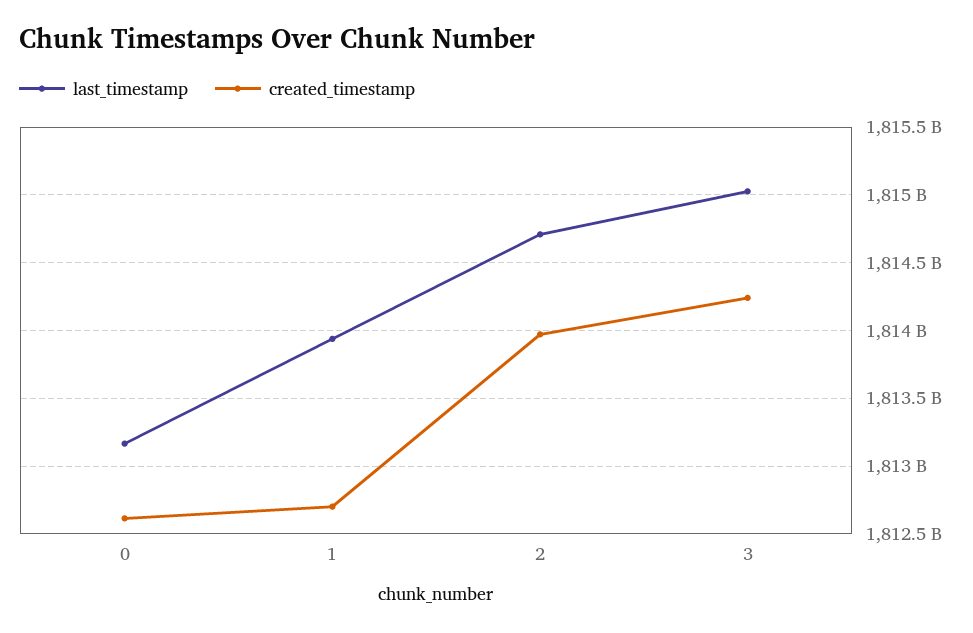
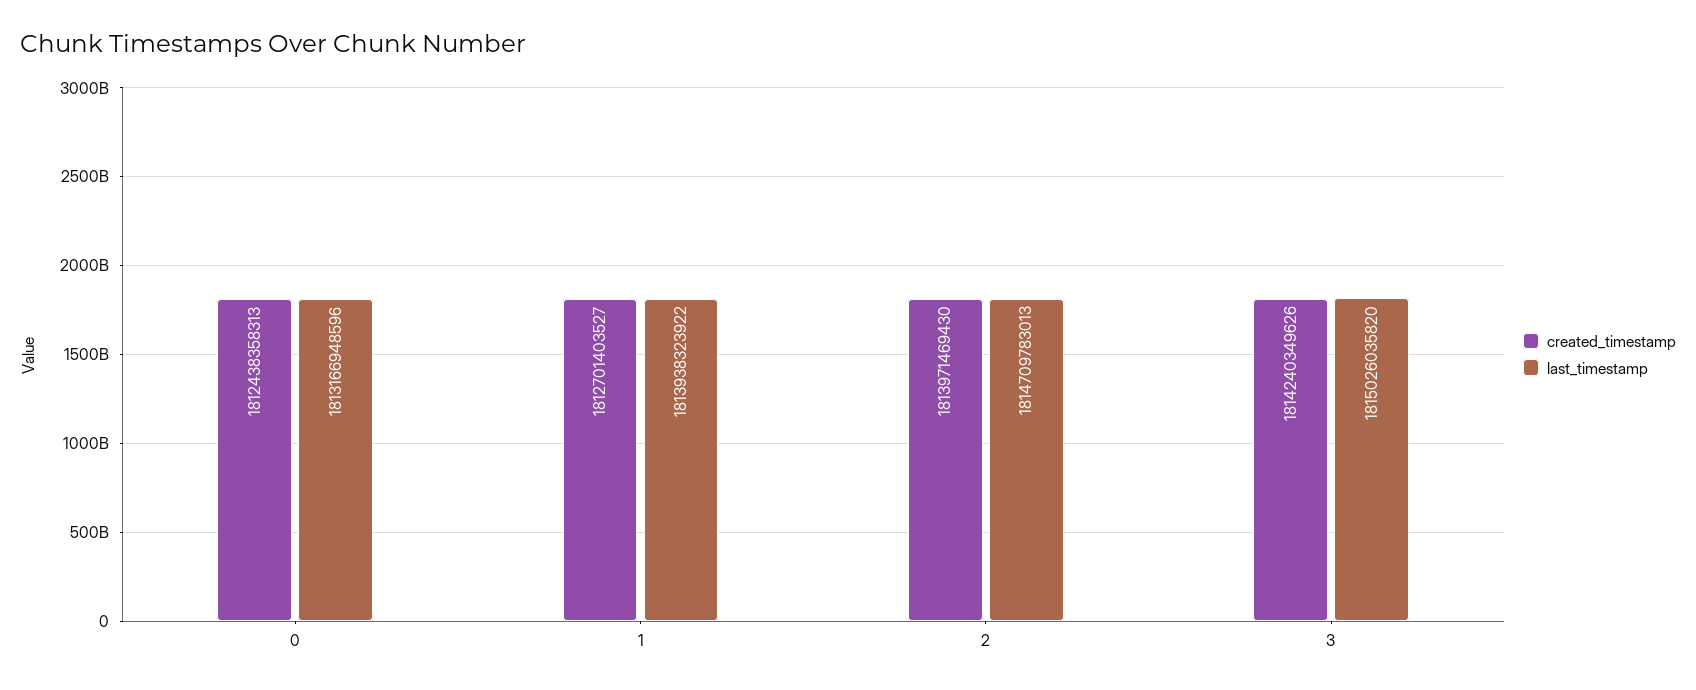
  {
    "last_timestamp": {
      "0": 1813166948596,
      "1": 1813938323922,
      "2": 1814709783013,
      "3": 1815026035820
    },
    "created_timestamp": {
-     "0": 1812600000000,
+     "0": 1812438358313,
      "1": 1812701403527,
      "2": 1813971469430,
      "3": 1814240349626
    }
  }

